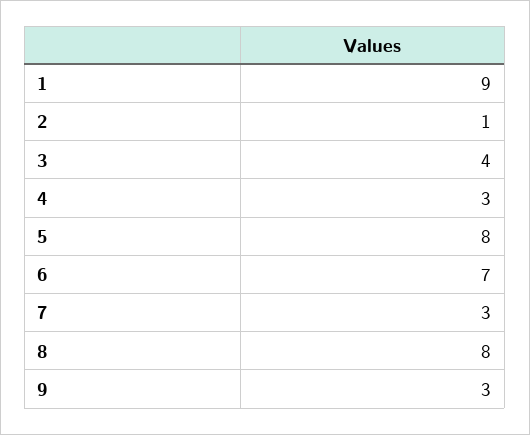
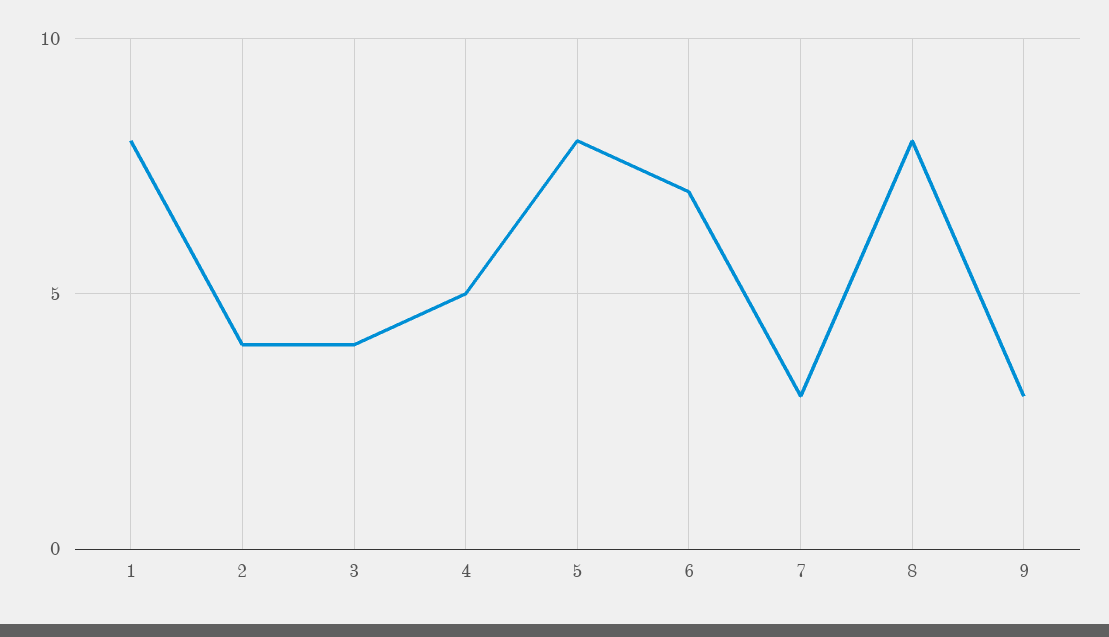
  {
-   "1": 9,
+   "1": 8,
-   "2": 1,
+   "2": 4,
    "3": 4,
-   "4": 3,
+   "4": 5,
    "5": 8,
    "6": 7,
    "7": 3,
    "8": 8,
    "9": 3
  }

